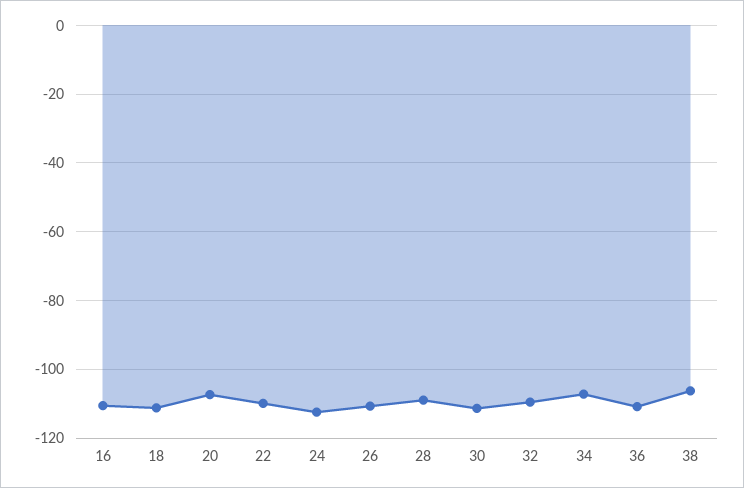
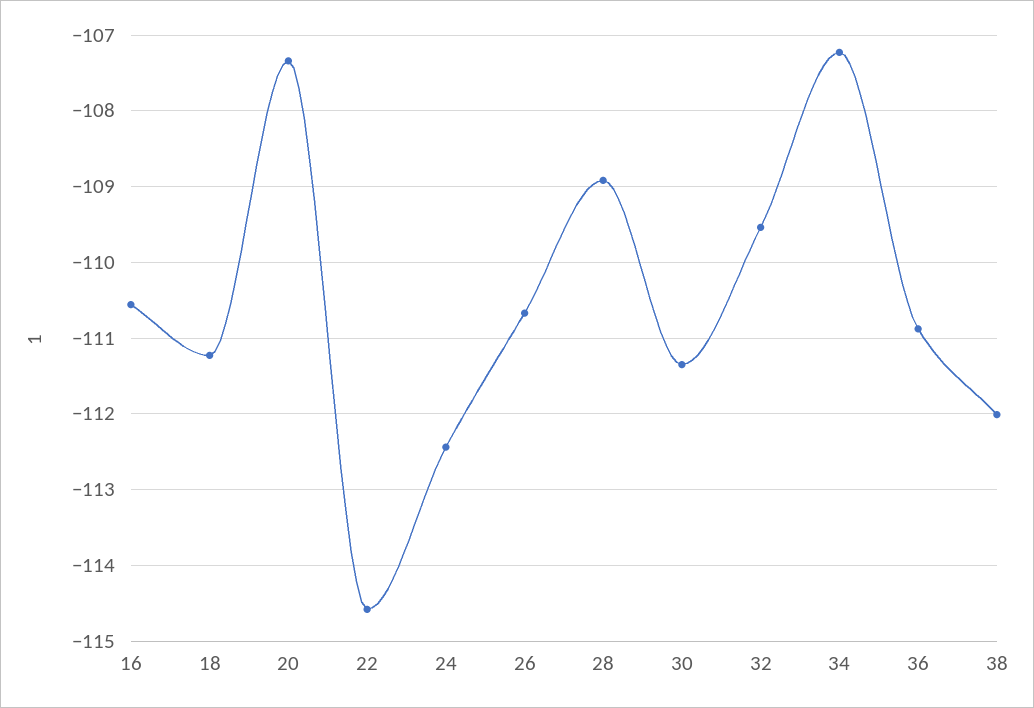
  {
    "16": -110.6,
    "18": -111.2,
    "20": -107.3,
-   "22": -110,
+   "22": -114.6,
    "24": -112.4,
    "26": -110.7,
    "28": -108.9,
    "30": -111.4,
    "32": -109.5,
    "34": -107.2,
    "36": -110.9,
-   "38": -106
+   "38": -112
  }

